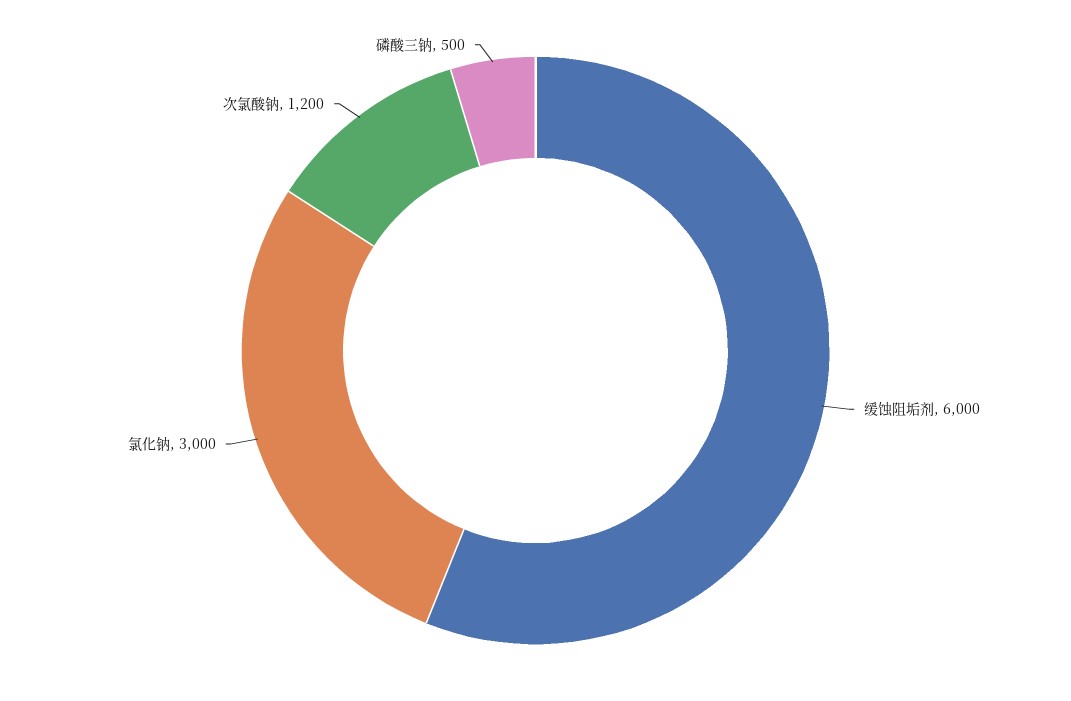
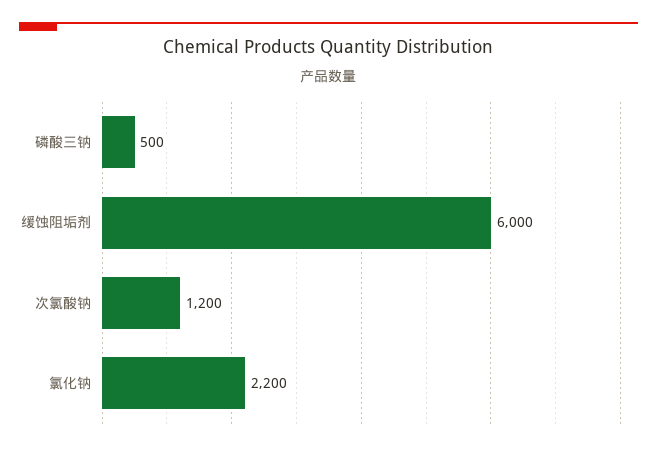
  {
    "缓蚀阻垢剂": 6000,
-   "氯化钠": 3000,
+   "氯化钠": 2200,
    "次氯酸钠": 1200,
    "磷酸三钠": 500
  }

